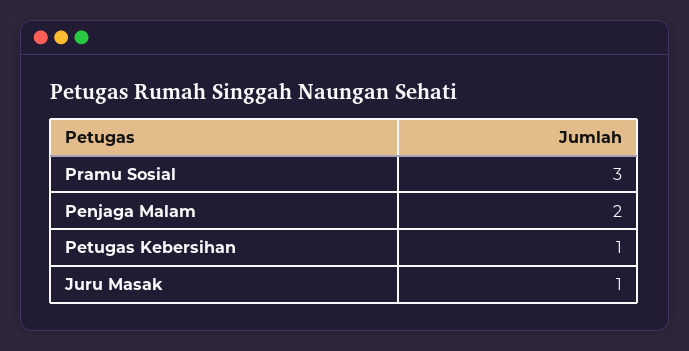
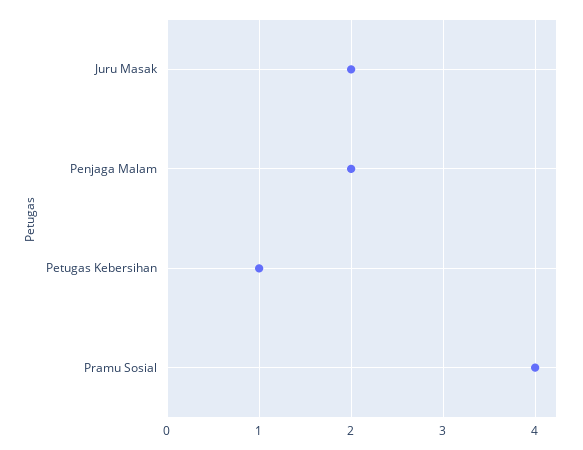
  {
-   "Pramu Sosial": 3,
+   "Pramu Sosial": 4,
    "Penjaga Malam": 2,
    "Petugas Kebersihan": 1,
-   "Juru Masak": 1
+   "Juru Masak": 2
  }

